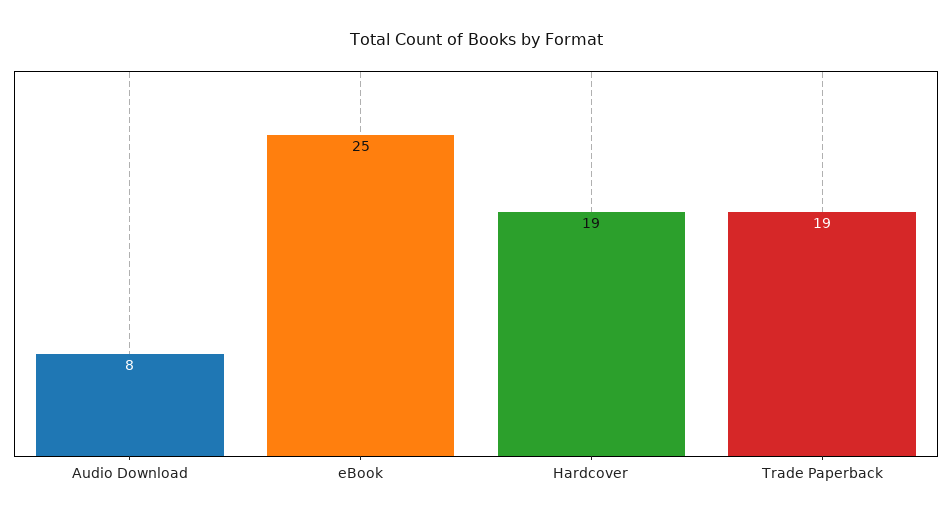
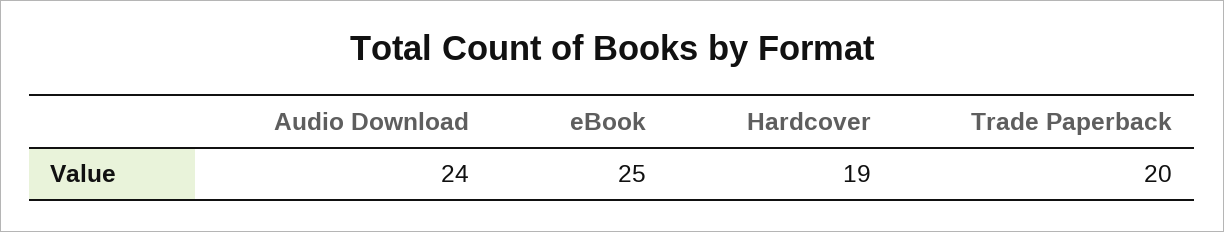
  {
-   "Audio Download": 8,
+   "Audio Download": 24,
    "eBook": 25,
    "Hardcover": 19,
-   "Trade Paperback": 19
+   "Trade Paperback": 20
  }

